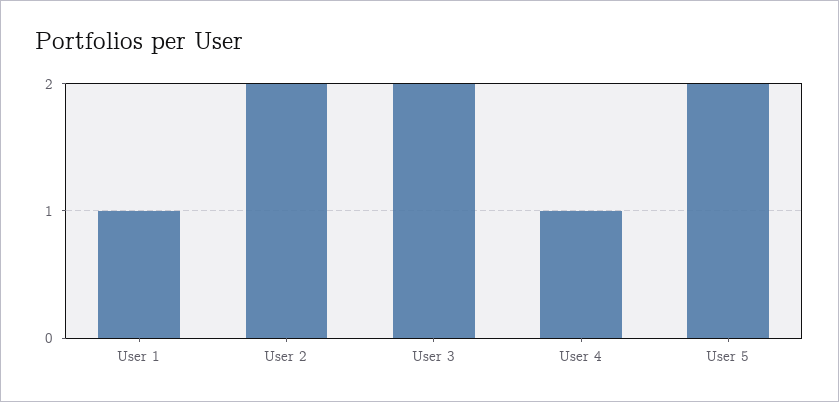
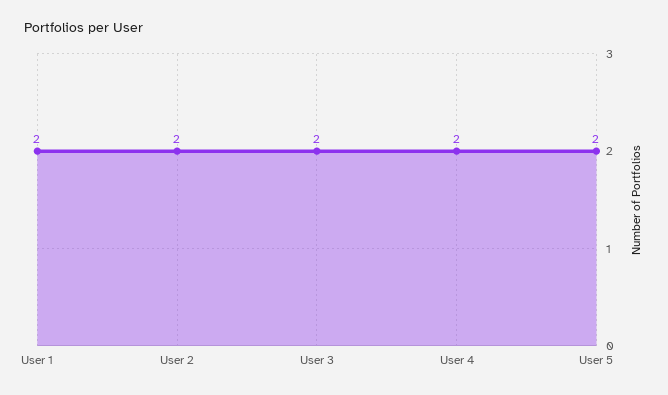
  {
-   "User 1": 1,
+   "User 1": 2,
    "User 2": 2,
    "User 3": 2,
-   "User 4": 1,
+   "User 4": 2,
    "User 5": 2
  }

